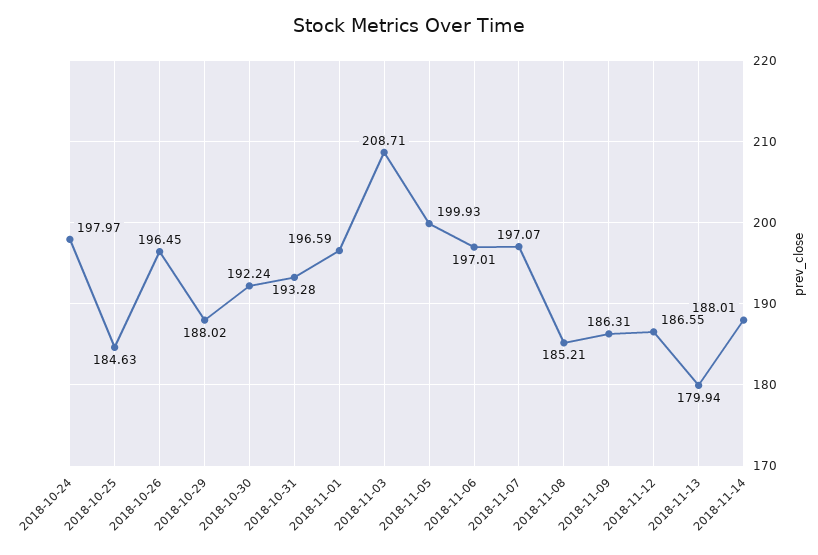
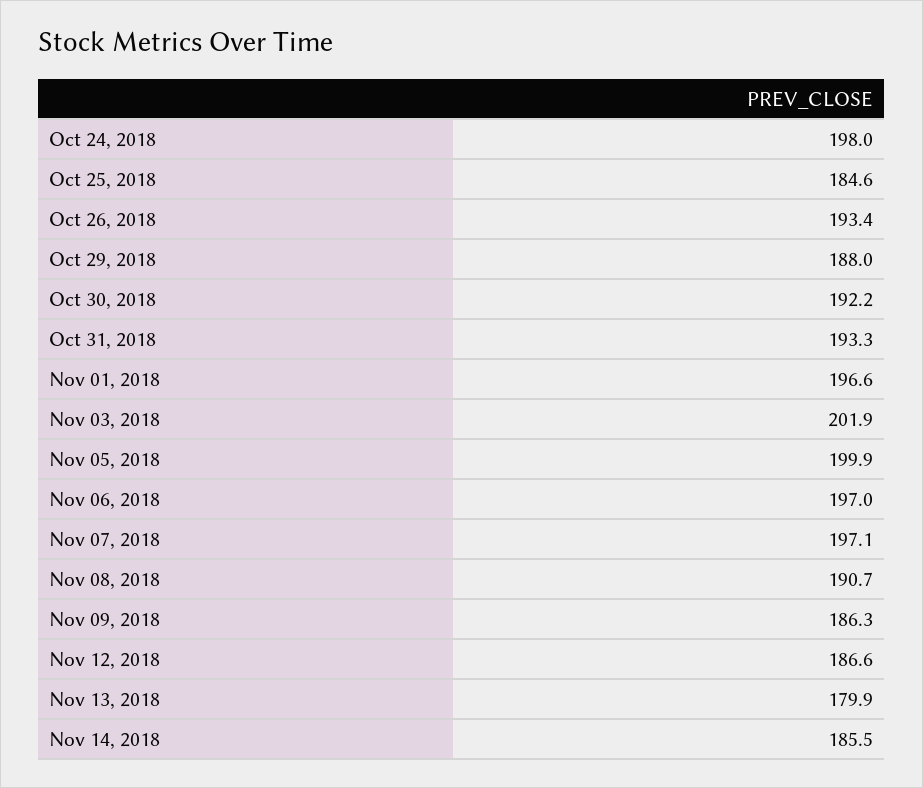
  {
    "2018-10-24": 197.97,
    "2018-10-25": 184.63,
-   "2018-10-26": 196.45,
+   "2018-10-26": 193.4,
    "2018-10-29": 188.02,
    "2018-10-30": 192.24,
    "2018-10-31": 193.28,
    "2018-11-01": 196.59,
-   "2018-11-03": 208.71,
+   "2018-11-03": 201.9,
    "2018-11-05": 199.93,
    "2018-11-06": 197.01,
    "2018-11-07": 197.07,
-   "2018-11-08": 185.21,
+   "2018-11-08": 190.7,
    "2018-11-09": 186.31,
    "2018-11-12": 186.55,
    "2018-11-13": 179.94,
-   "2018-11-14": 188.01
+   "2018-11-14": 185.5
  }

